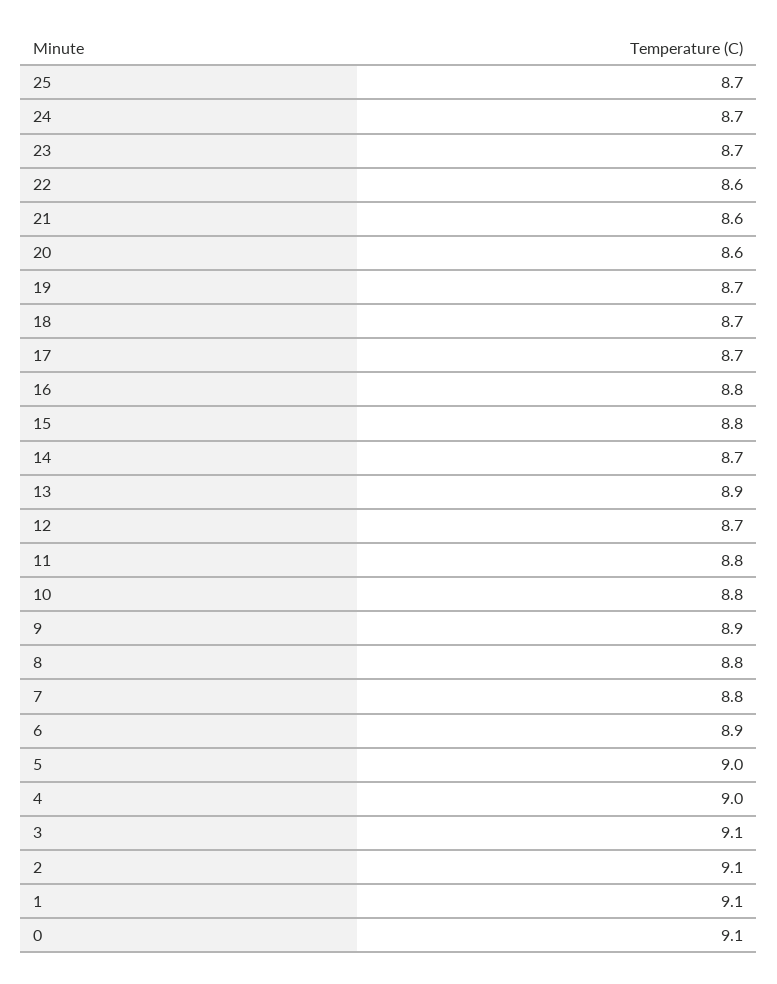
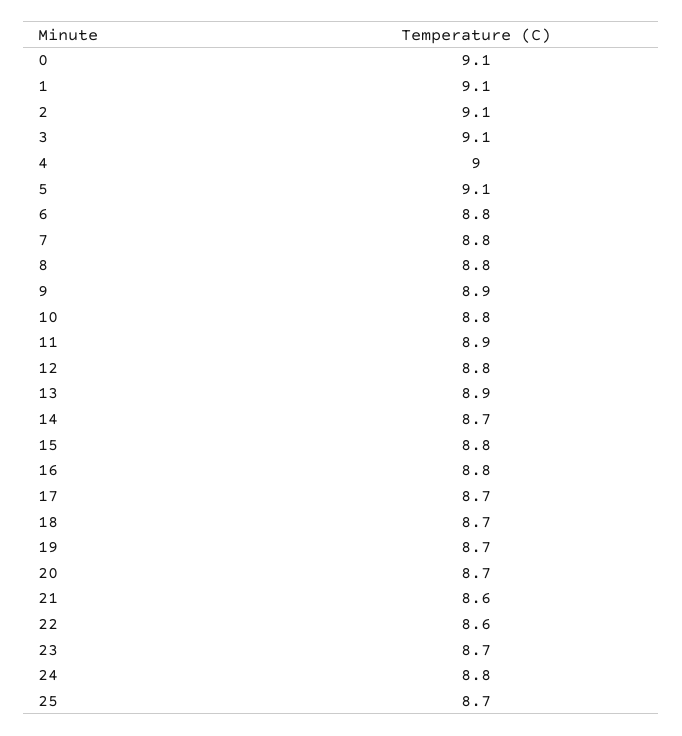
  {
    "25": 8.7,
-   "24": 8.7,
+   "24": 8.8,
    "23": 8.7,
    "22": 8.6,
    "21": 8.6,
-   "20": 8.6,
+   "20": 8.7,
    "19": 8.7,
    "18": 8.7,
    "17": 8.7,
    "16": 8.8,
    "15": 8.8,
    "14": 8.7,
    "13": 8.9,
-   "12": 8.7,
+   "12": 8.8,
-   "11": 8.8,
+   "11": 8.9,
    "10": 8.8,
    "9": 8.9,
    "8": 8.8,
    "7": 8.8,
-   "6": 8.9,
+   "6": 8.8,
-   "5": 9,
+   "5": 9.1,
    "4": 9,
    "3": 9.1,
    "2": 9.1,
    "1": 9.1,
    "0": 9.1
  }

